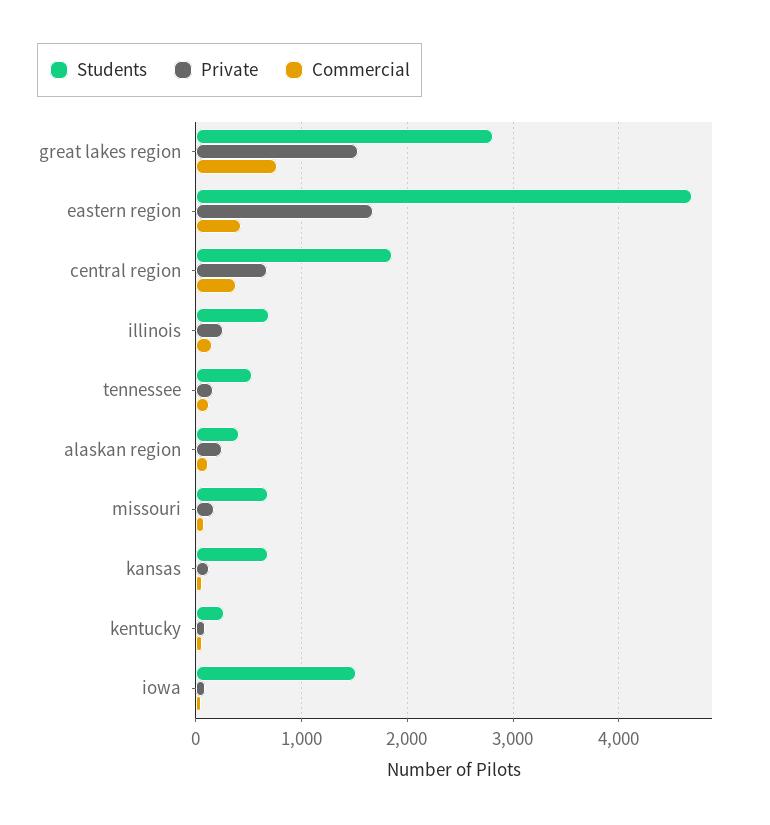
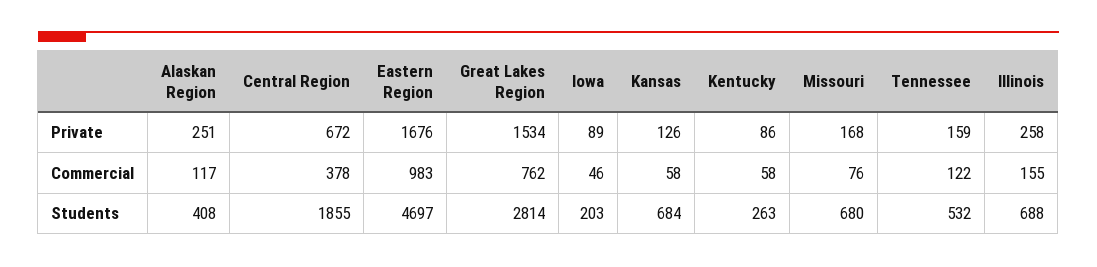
  {
    "Students": {
      "great lakes region": 2814,
      "eastern region": 4697,
      "central region": 1855,
      "illinois": 688,
      "tennessee": 532,
      "alaskan region": 408,
      "missouri": 680,
      "kansas": 684,
      "kentucky": 263,
-     "iowa": 1500
+     "iowa": 203
    },
    "Private": {
      "great lakes region": 1534,
      "eastern region": 1676,
      "central region": 672,
      "illinois": 258,
      "tennessee": 159,
      "alaskan region": 251,
      "missouri": 168,
      "kansas": 126,
      "kentucky": 86,
      "iowa": 89
    },
    "Commercial": {
      "great lakes region": 762,
-     "eastern region": 400,
+     "eastern region": 983,
      "central region": 378,
      "illinois": 155,
      "tennessee": 122,
      "alaskan region": 117,
      "missouri": 76,
      "kansas": 58,
      "kentucky": 58,
      "iowa": 46
    }
  }

